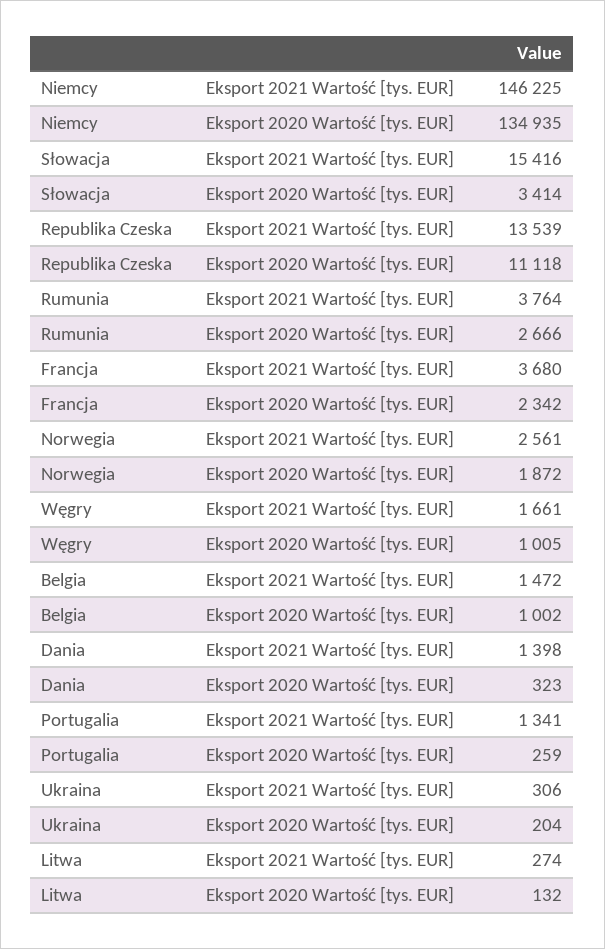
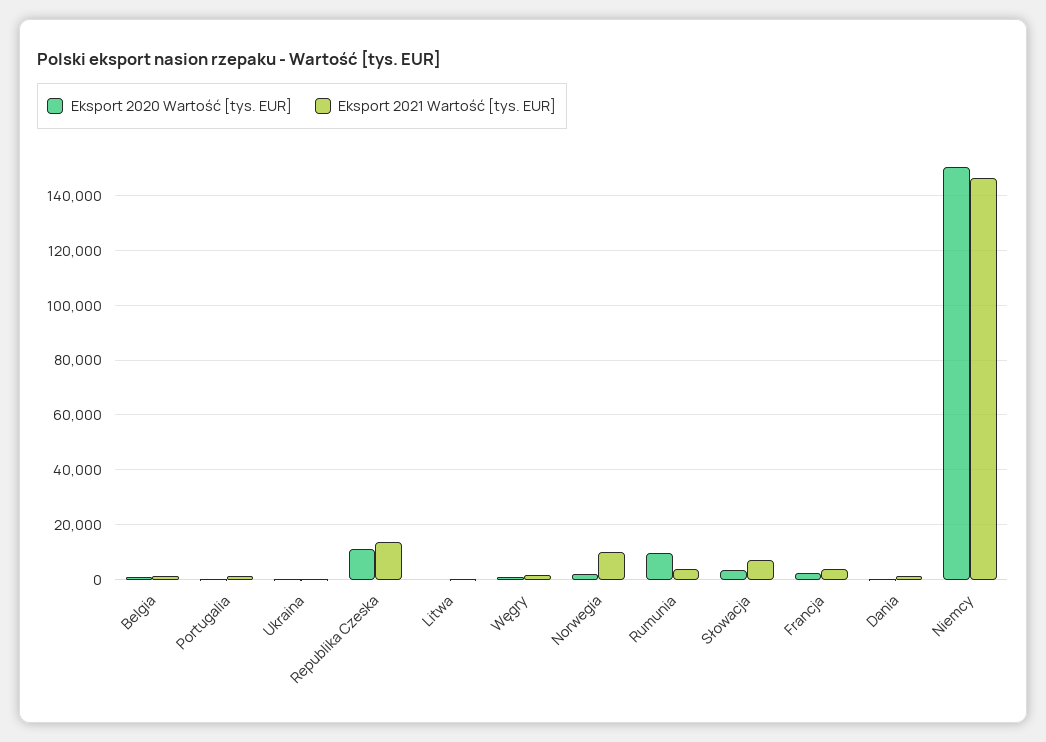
  {
    "Eksport 2021 Wartość [tys. EUR]": {
      "Niemcy": 146225,
-     "Słowacja": 15416,
+     "Słowacja": 7500,
      "Republika Czeska": 13539,
      "Rumunia": 3764,
      "Francja": 3680,
-     "Norwegia": 2561,
+     "Norwegia": 10000,
      "Węgry": 1661,
      "Belgia": 1472,
      "Dania": 1398,
      "Portugalia": 1341,
      "Ukraina": 306,
      "Litwa": 274
    },
    "Eksport 2020 Wartość [tys. EUR]": {
-     "Niemcy": 134935,
+     "Niemcy": 150000,
      "Słowacja": 3414,
      "Republika Czeska": 11118,
-     "Rumunia": 2666,
+     "Rumunia": 10000,
      "Francja": 2342,
      "Norwegia": 1872,
      "Węgry": 1005,
      "Belgia": 1002,
      "Dania": 323,
      "Portugalia": 259,
      "Ukraina": 204,
      "Litwa": 132
    }
  }

